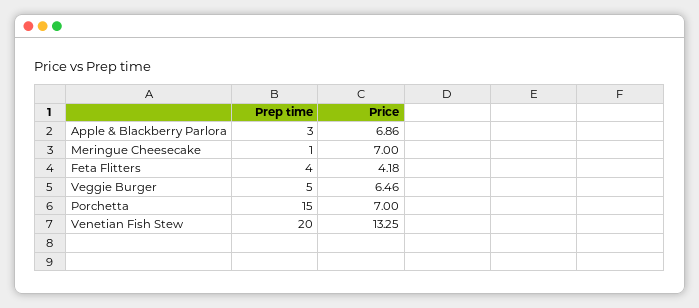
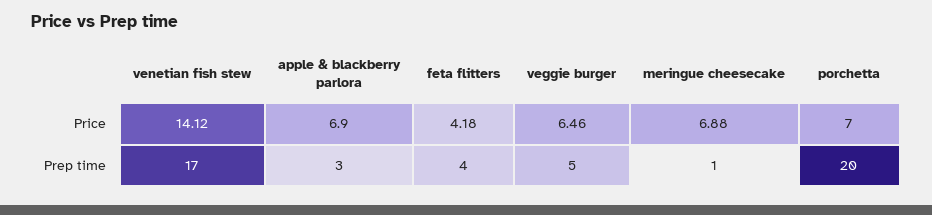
  {
    "Prep time": {
      "Apple & Blackberry Parlora": 3,
      "Meringue Cheesecake": 1,
      "Feta Flitters": 4,
      "Veggie Burger": 5,
-     "Porchetta": 15,
+     "Porchetta": 20,
-     "Venetian Fish Stew": 20
+     "Venetian Fish Stew": 17
    },
    "Price": {
-     "Apple & Blackberry Parlora": 6.86,
+     "Apple & Blackberry Parlora": 6.9,
-     "Meringue Cheesecake": 7,
+     "Meringue Cheesecake": 6.88,
      "Feta Flitters": 4.18,
      "Veggie Burger": 6.46,
      "Porchetta": 7,
-     "Venetian Fish Stew": 13.25
+     "Venetian Fish Stew": 14.12
    }
  }

